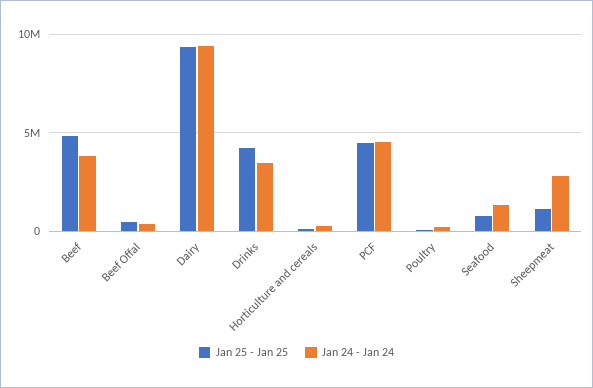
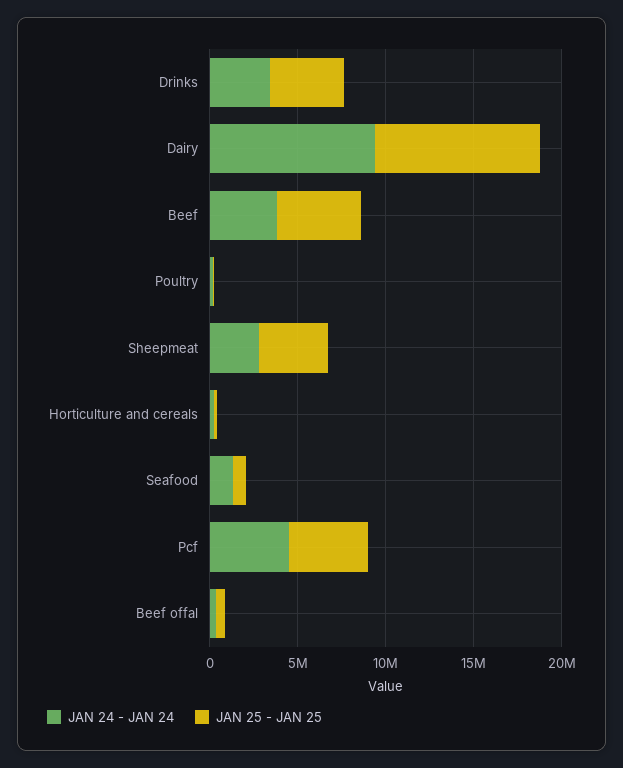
  {
    "Jan 25 - Jan 25": {
      "Beef": 5000000,
      "Beef Offal": 500000,
      "Dairy": 9500000,
      "Drinks": 4000000,
      "Horticulture and cereals": 0,
      "PCF": 4500000,
      "Poultry": 0,
      "Seafood": 500000,
-     "Sheepmeat": 1000000
+     "Sheepmeat": 4000000
    },
    "Jan 24 - Jan 24": {
      "Beef": 4000000,
      "Beef Offal": 500000,
      "Dairy": 9500000,
      "Drinks": 3500000,
      "Horticulture and cereals": 500000,
      "PCF": 4500000,
      "Poultry": 0,
      "Seafood": 1500000,
      "Sheepmeat": 3000000
    }
  }

